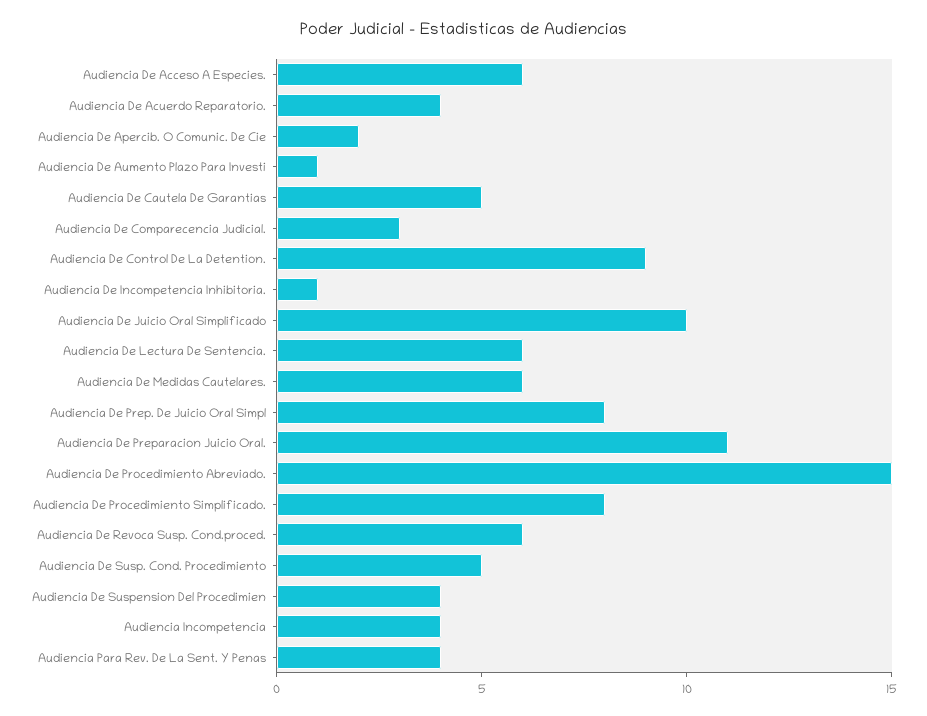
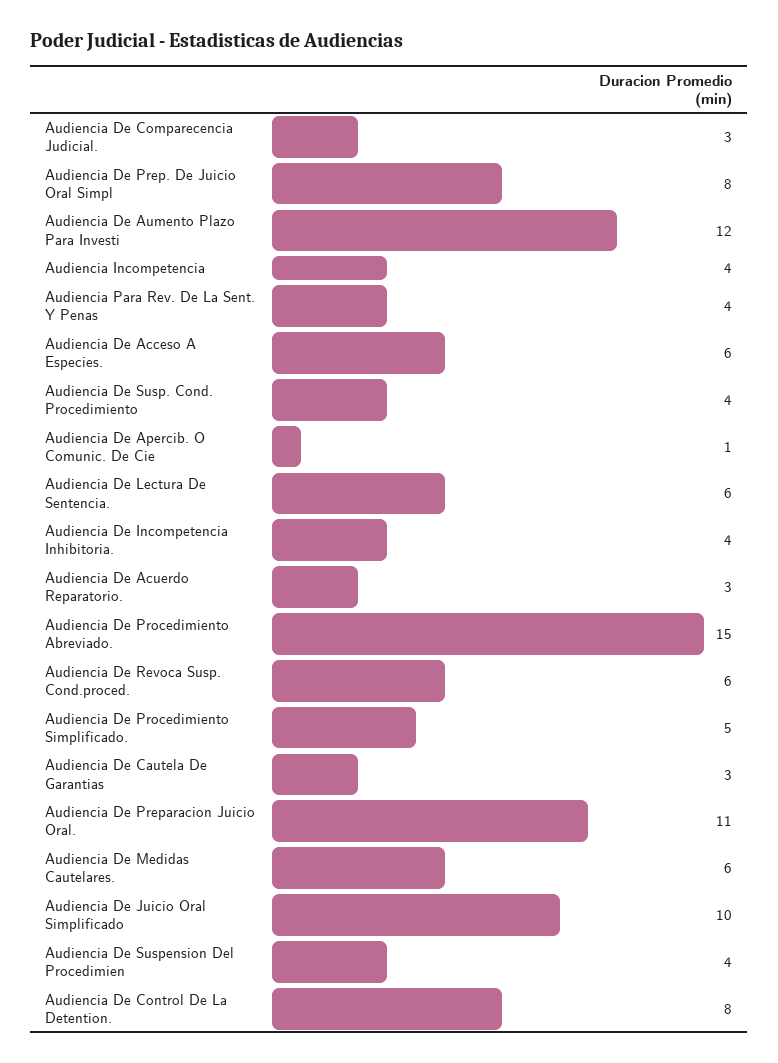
  {
    "Audiencia De Acceso A Especies.": 6,
-   "Audiencia De Acuerdo Reparatorio.": 4,
+   "Audiencia De Acuerdo Reparatorio.": 3,
-   "Audiencia De Apercib. O Comunic. De Cie": 2,
+   "Audiencia De Apercib. O Comunic. De Cie": 1,
-   "Audiencia De Aumento Plazo Para Investi": 1,
+   "Audiencia De Aumento Plazo Para Investi": 12,
-   "Audiencia De Cautela De Garantias": 5,
+   "Audiencia De Cautela De Garantias": 3,
    "Audiencia De Comparecencia Judicial.": 3,
-   "Audiencia De Control De La Detention.": 9,
+   "Audiencia De Control De La Detention.": 8,
-   "Audiencia De Incompetencia Inhibitoria.": 1,
+   "Audiencia De Incompetencia Inhibitoria.": 4,
    "Audiencia De Juicio Oral Simplificado": 10,
    "Audiencia De Lectura De Sentencia.": 6,
    "Audiencia De Medidas Cautelares.": 6,
    "Audiencia De Prep. De Juicio Oral Simpl": 8,
    "Audiencia De Preparacion Juicio Oral.": 11,
    "Audiencia De Procedimiento Abreviado.": 15,
-   "Audiencia De Procedimiento Simplificado.": 8,
+   "Audiencia De Procedimiento Simplificado.": 5,
    "Audiencia De Revoca Susp. Cond.proced.": 6,
-   "Audiencia De Susp. Cond. Procedimiento": 5,
+   "Audiencia De Susp. Cond. Procedimiento": 4,
    "Audiencia De Suspension Del Procedimien": 4,
    "Audiencia Incompetencia": 4,
    "Audiencia Para Rev. De La Sent. Y Penas": 4
  }

